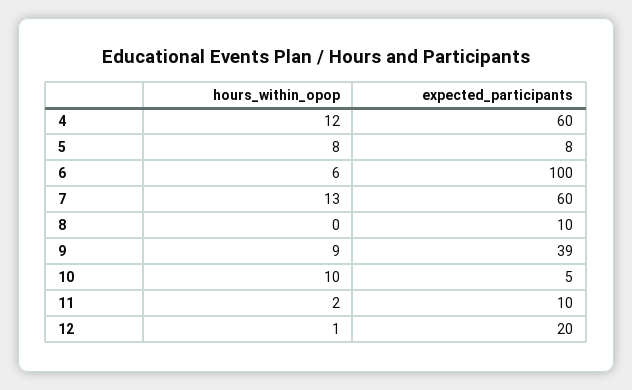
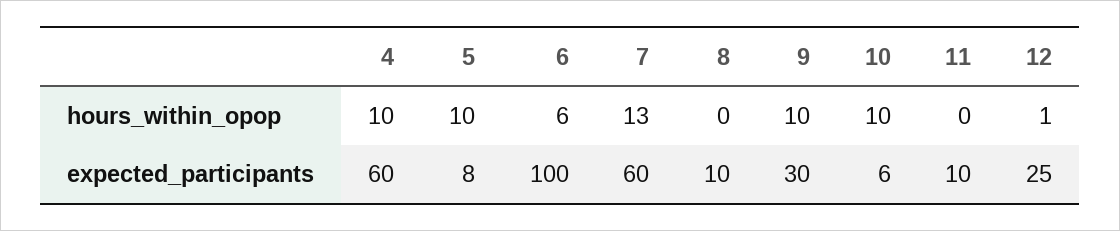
  {
    "hours_within_opop": {
-     "4": 12,
+     "4": 10,
-     "5": 8,
+     "5": 10,
      "6": 6,
      "7": 13,
      "8": 0,
-     "9": 9,
+     "9": 10,
      "10": 10,
-     "11": 2,
+     "11": 0,
      "12": 1
    },
    "expected_participants": {
      "4": 60,
      "5": 8,
      "6": 100,
      "7": 60,
      "8": 10,
-     "9": 39,
+     "9": 30,
-     "10": 5,
+     "10": 6,
      "11": 10,
-     "12": 20
+     "12": 25
    }
  }

